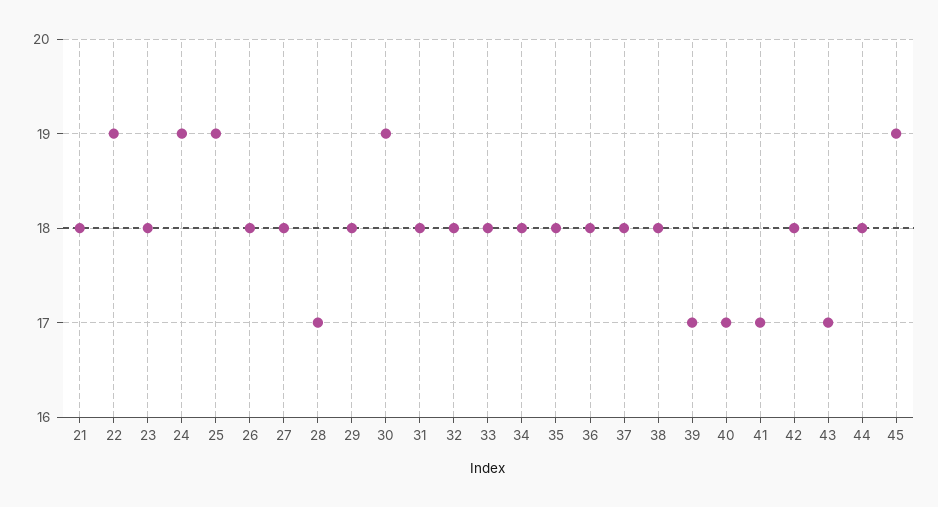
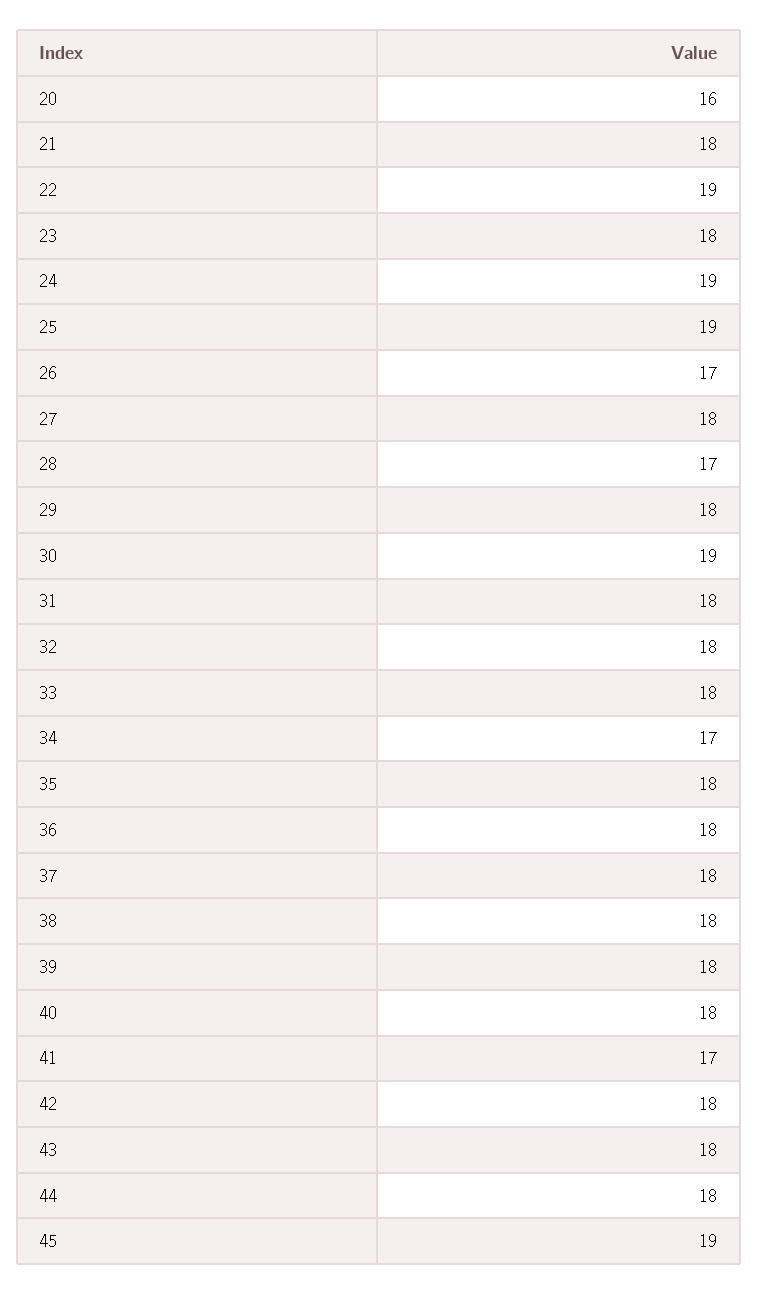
  {
    "21": 18,
    "22": 19,
    "23": 18,
    "24": 19,
    "25": 19,
-   "26": 18,
+   "26": 17,
    "27": 18,
    "28": 17,
    "29": 18,
    "30": 19,
    "31": 18,
    "32": 18,
    "33": 18,
-   "34": 18,
+   "34": 17,
    "35": 18,
    "36": 18,
    "37": 18,
    "38": 18,
-   "39": 17,
+   "39": 18,
-   "40": 17,
+   "40": 18,
    "41": 17,
    "42": 18,
-   "43": 17,
+   "43": 18,
    "44": 18,
-   "45": 19
+   "45": 19,
+   "20": 16
  }

